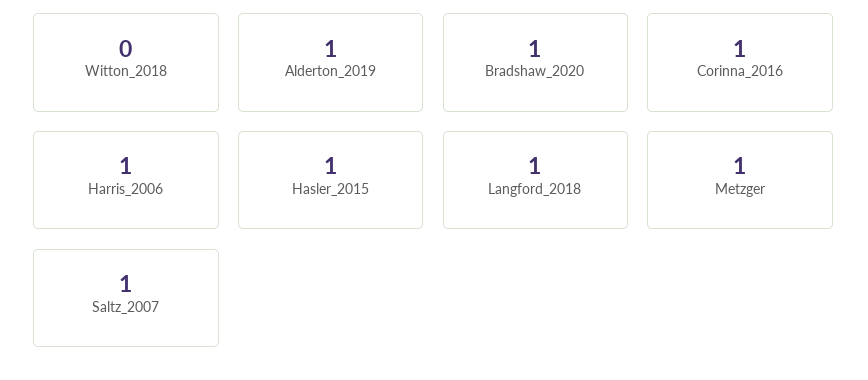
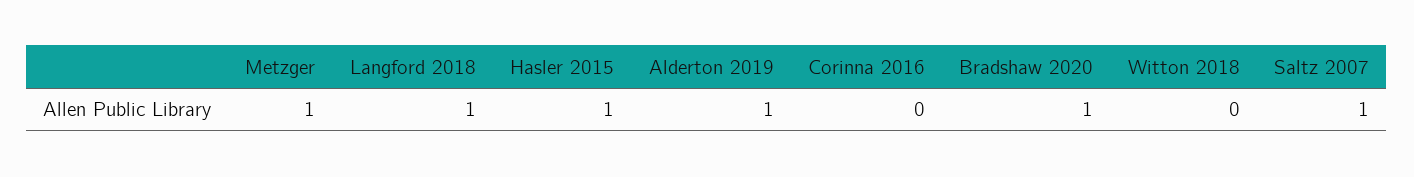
  {
    "Witton_2018": 0,
    "Alderton_2019": 1,
    "Bradshaw_2020": 1,
-   "Corinna_2016": 1,
+   "Corinna_2016": 0,
-   "Harris_2006": 1,
    "Hasler_2015": 1,
    "Langford_2018": 1,
    "Metzger": 1,
    "Saltz_2007": 1
  }

